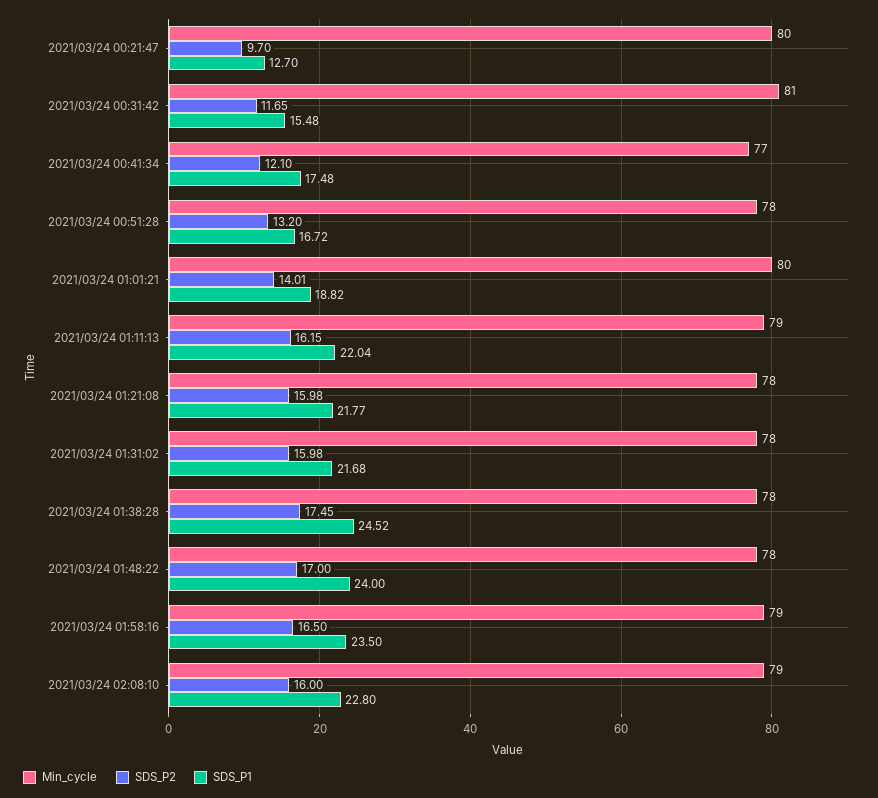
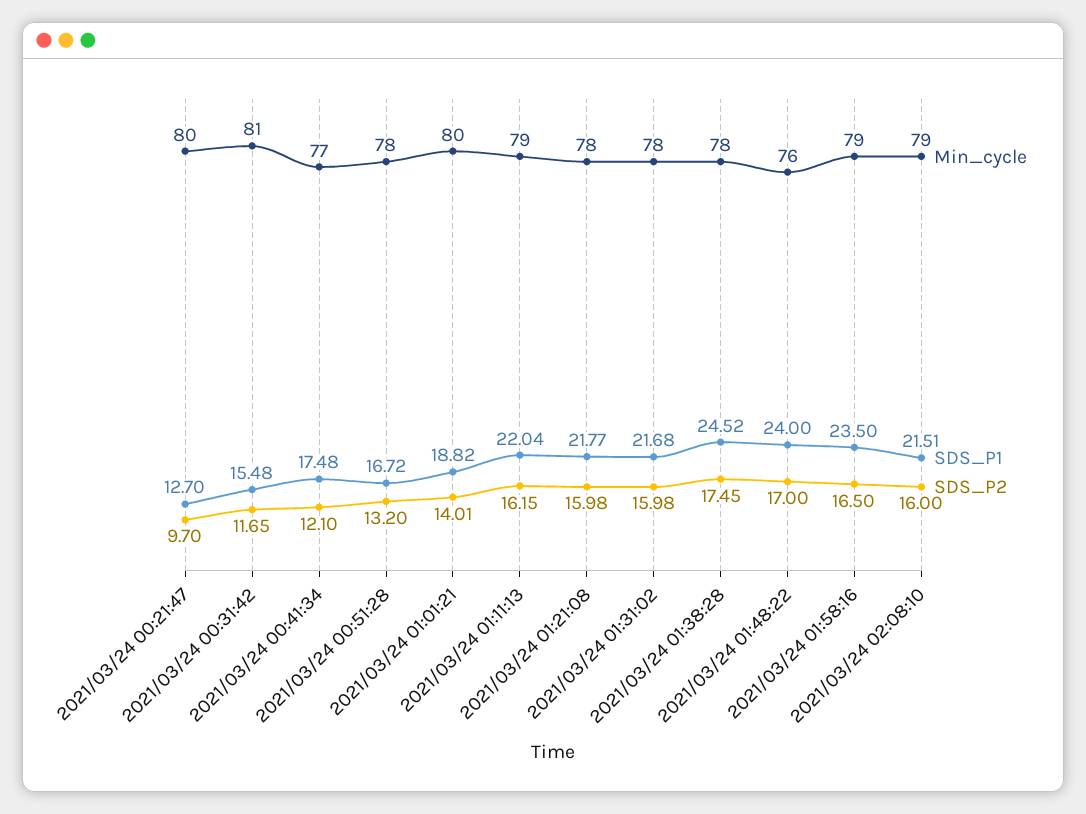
  {
    "Min_cycle": {
      "2021/03/24 00:21:47": 80,
      "2021/03/24 00:31:42": 81,
      "2021/03/24 00:41:34": 77,
      "2021/03/24 00:51:28": 78,
      "2021/03/24 01:01:21": 80,
      "2021/03/24 01:11:13": 79,
      "2021/03/24 01:21:08": 78,
      "2021/03/24 01:31:02": 78,
      "2021/03/24 01:38:28": 78,
-     "2021/03/24 01:48:22": 78,
+     "2021/03/24 01:48:22": 76,
      "2021/03/24 01:58:16": 79,
      "2021/03/24 02:08:10": 79
    },
    "SDS_P2": {
      "2021/03/24 00:21:47": 9.7,
      "2021/03/24 00:31:42": 11.65,
      "2021/03/24 00:41:34": 12.1,
      "2021/03/24 00:51:28": 13.2,
      "2021/03/24 01:01:21": 14.01,
      "2021/03/24 01:11:13": 16.15,
      "2021/03/24 01:21:08": 15.98,
      "2021/03/24 01:31:02": 15.98,
      "2021/03/24 01:38:28": 17.45,
      "2021/03/24 01:48:22": 17,
      "2021/03/24 01:58:16": 16.5,
      "2021/03/24 02:08:10": 16
    },
    "SDS_P1": {
      "2021/03/24 00:21:47": 12.7,
      "2021/03/24 00:31:42": 15.48,
      "2021/03/24 00:41:34": 17.48,
      "2021/03/24 00:51:28": 16.72,
      "2021/03/24 01:01:21": 18.82,
      "2021/03/24 01:11:13": 22.04,
      "2021/03/24 01:21:08": 21.77,
      "2021/03/24 01:31:02": 21.68,
      "2021/03/24 01:38:28": 24.52,
      "2021/03/24 01:48:22": 24,
      "2021/03/24 01:58:16": 23.5,
-     "2021/03/24 02:08:10": 22.8
+     "2021/03/24 02:08:10": 21.51
    }
  }

